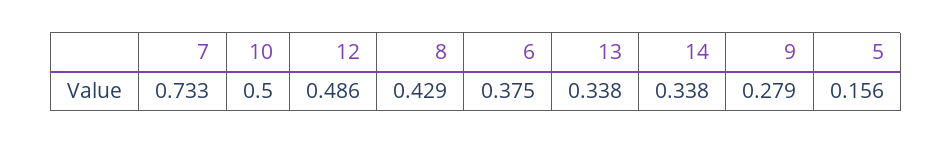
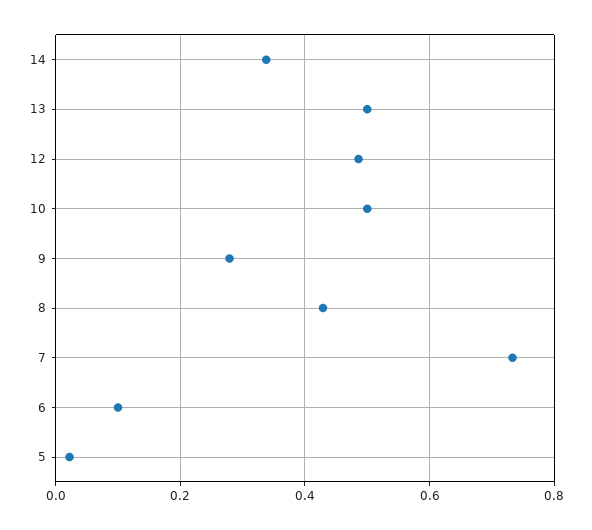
  {
    "7": 0.733,
    "10": 0.5,
    "12": 0.486,
    "8": 0.429,
-   "6": 0.375,
+   "6": 0.1,
-   "13": 0.338,
+   "13": 0.5,
    "14": 0.338,
    "9": 0.279,
-   "5": 0.156
+   "5": 0.02
  }

